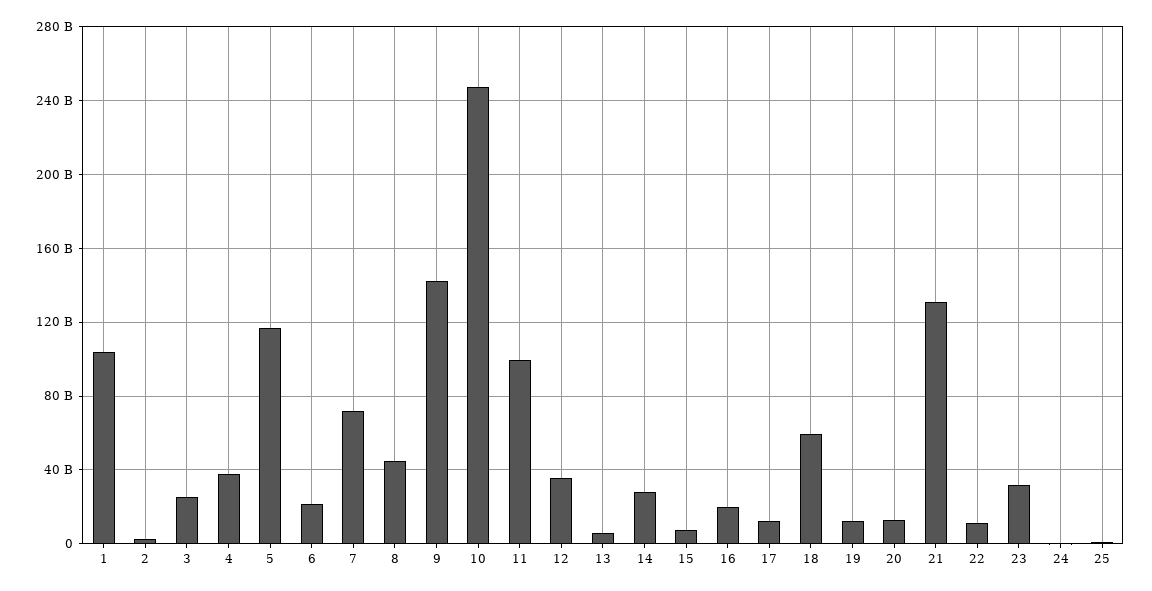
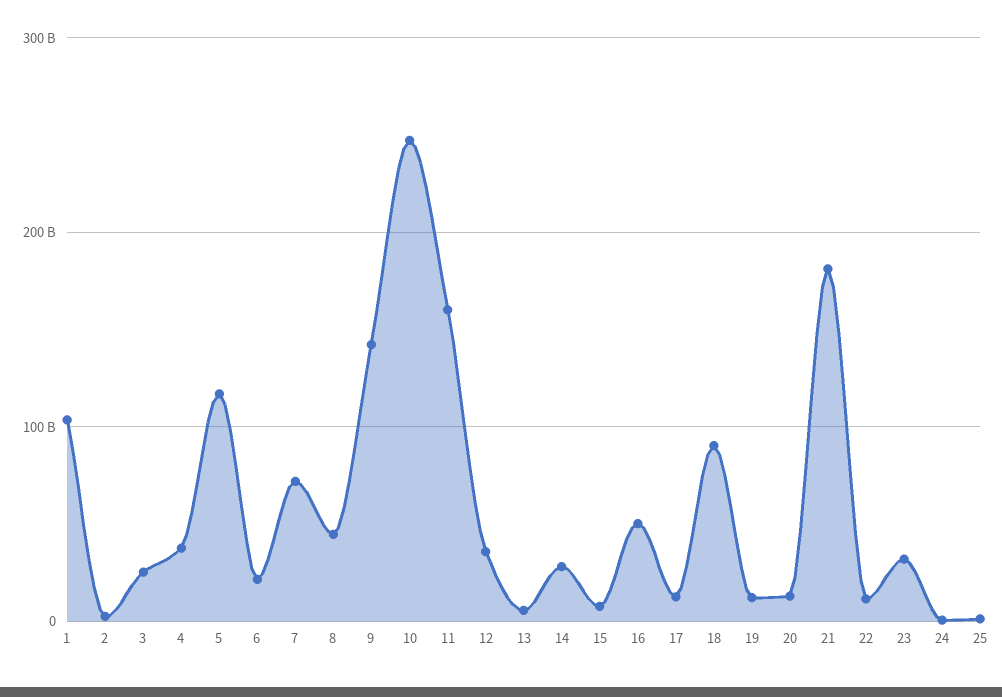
  {
    "1": 105000000000,
    "2": 0,
    "3": 25000000000,
    "4": 40000000000,
    "5": 115000000000,
    "6": 20000000000,
    "7": 70000000000,
    "8": 45000000000,
    "9": 140000000000,
    "10": 245000000000,
-   "11": 100000000000,
+   "11": 160000000000,
    "12": 35000000000,
    "13": 5000000000,
    "14": 30000000000,
    "15": 10000000000,
-   "16": 20000000000,
+   "16": 50000000000,
    "17": 15000000000,
-   "18": 60000000000,
+   "18": 90000000000,
    "19": 10000000000,
    "20": 15000000000,
-   "21": 130000000000,
+   "21": 180000000000,
    "22": 10000000000,
    "23": 30000000000,
    "24": 0,
    "25": 0
  }

